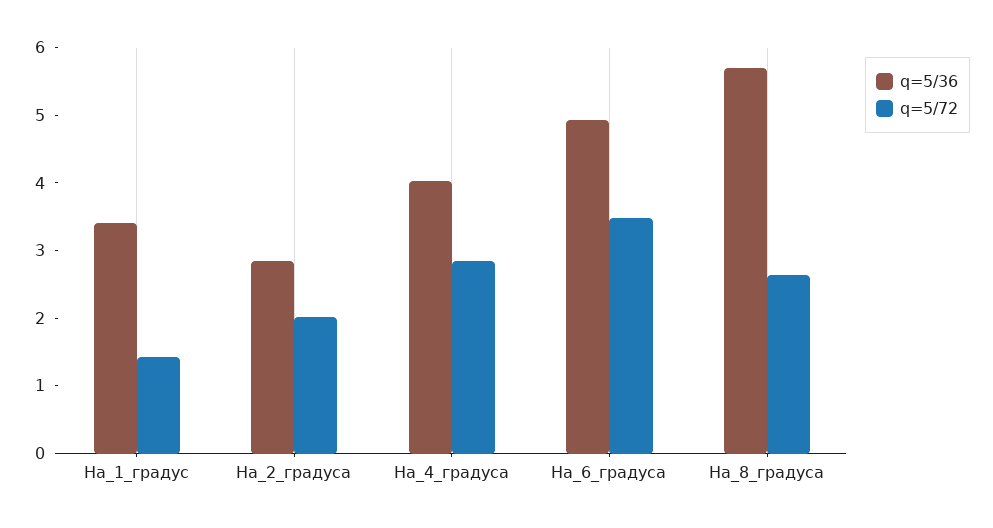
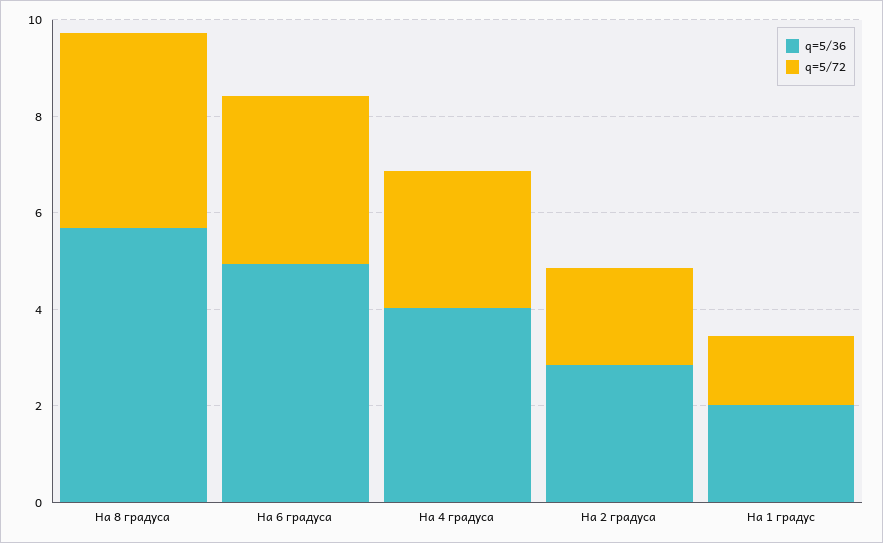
  {
    "q=5/36": {
-     "На_1_градус": 3.4,
+     "На_1_градус": 2,
      "На_2_градуса": 2.8,
      "На_4_градуса": 4,
      "На_6_градуса": 5,
      "На_8_градуса": 5.6
    },
    "q=5/72": {
      "На_1_градус": 1.4,
      "На_2_градуса": 2,
      "На_4_градуса": 2.8,
      "На_6_градуса": 3.4,
-     "На_8_градуса": 2.6
+     "На_8_градуса": 4
    }
  }

